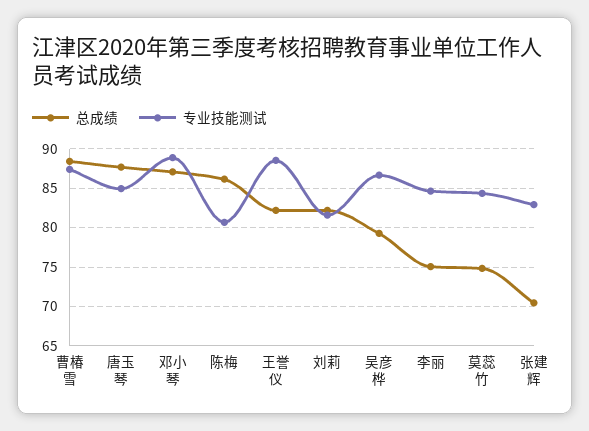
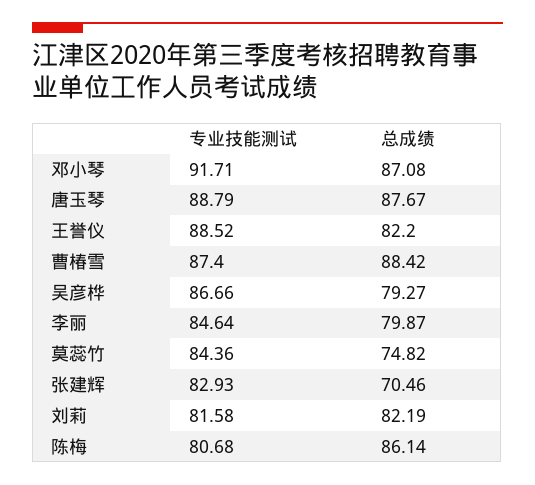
  {
    "总成绩": {
      "曹椿雪": 88.42,
      "唐玉琴": 87.67,
      "邓小琴": 87.08,
      "陈梅": 86.14,
      "王誉仪": 82.2,
      "刘莉": 82.19,
      "吴彦桦": 79.27,
-     "李丽": 75,
+     "李丽": 79.87,
      "莫蕊竹": 74.82,
      "张建辉": 70.46
    },
    "专业技能测试": {
      "曹椿雪": 87.4,
-     "唐玉琴": 85,
+     "唐玉琴": 88.79,
-     "邓小琴": 89,
+     "邓小琴": 91.71,
      "陈梅": 80.68,
      "王誉仪": 88.52,
      "刘莉": 81.58,
      "吴彦桦": 86.66,
      "李丽": 84.64,
      "莫蕊竹": 84.36,
      "张建辉": 82.93
    }
  }

